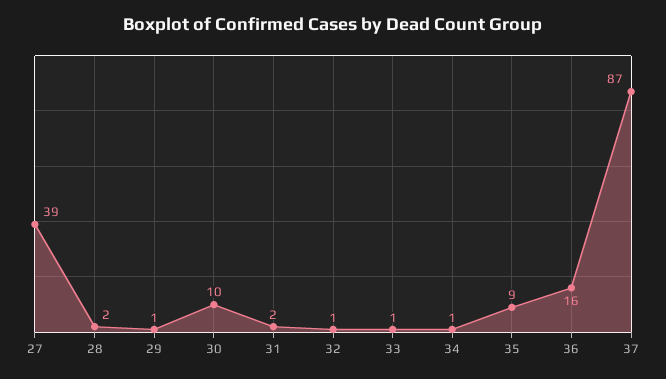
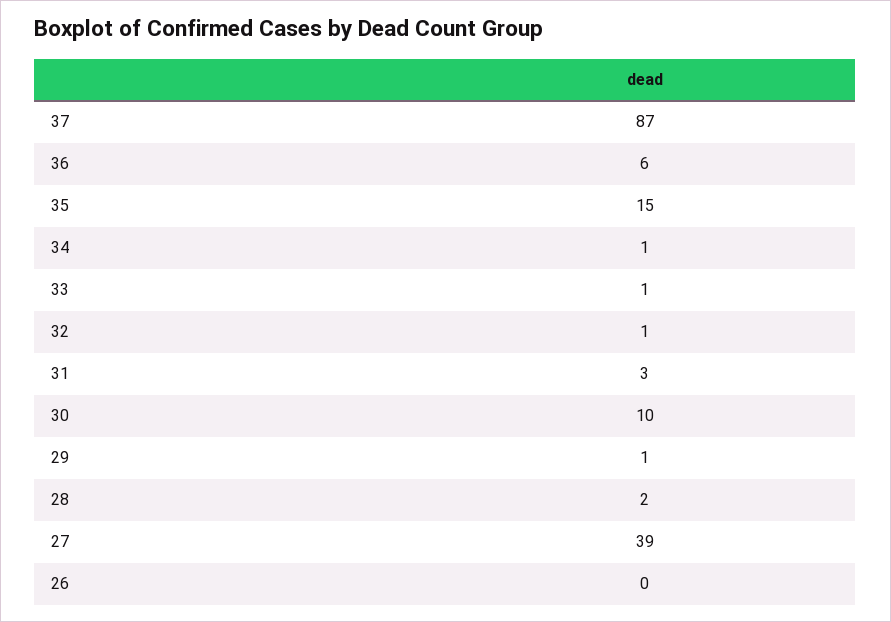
  {
    "27": 39,
    "28": 2,
    "29": 1,
    "30": 10,
-   "31": 2,
+   "31": 3,
    "32": 1,
    "33": 1,
    "34": 1,
-   "35": 9,
+   "35": 15,
-   "36": 16,
+   "36": 6,
-   "37": 87
+   "37": 87,
+   "26": 0
  }

